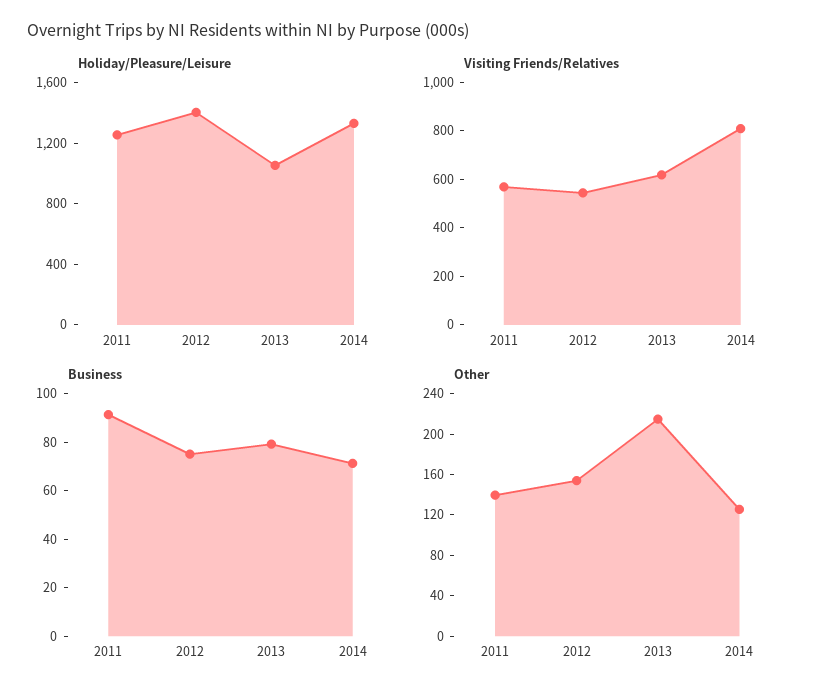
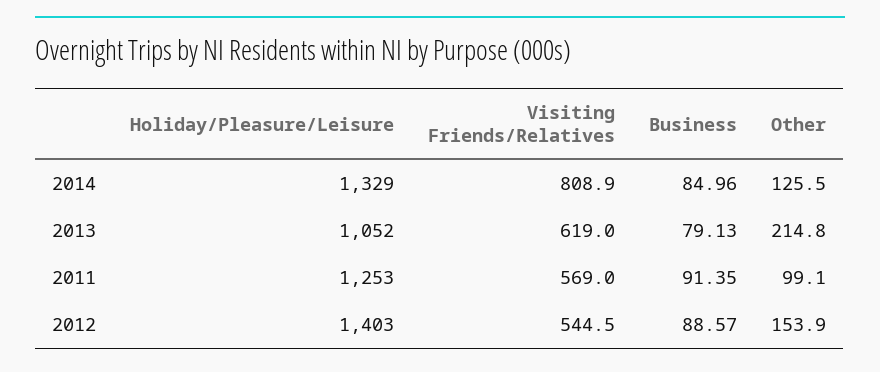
  {
    "Holiday/Pleasure/Leisure": {
      "2011": 1253,
      "2012": 1403,
      "2013": 1052,
      "2014": 1329
    },
    "Visiting Friends/Relatives": {
      "2011": 569,
      "2012": 544.5,
      "2013": 619,
      "2014": 808.9
    },
    "Business": {
      "2011": 91.35,
-     "2012": 75,
+     "2012": 88.57,
      "2013": 79.13,
-     "2014": 70
+     "2014": 84.96
    },
    "Other": {
-     "2011": 140,
+     "2011": 99.1,
      "2012": 153.9,
      "2013": 214.8,
      "2014": 125.5
    }
  }

